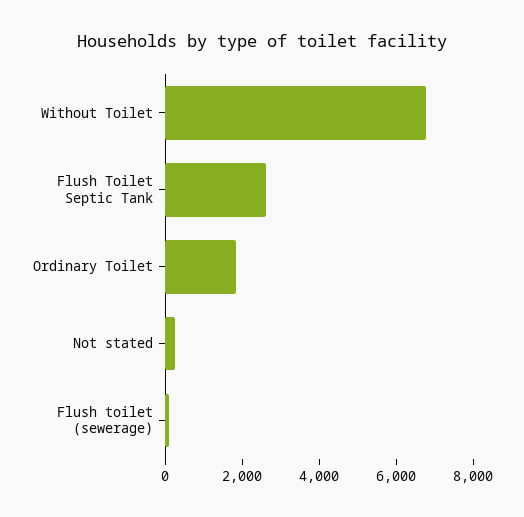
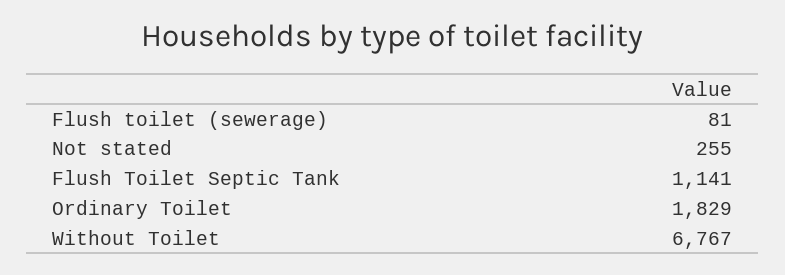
  {
    "Without Toilet": 6767,
-   "Flush Toilet Septic Tank": 2500,
+   "Flush Toilet Septic Tank": 1141,
    "Ordinary Toilet": 1829,
    "Not stated": 255,
    "Flush toilet (sewerage)": 81
  }

